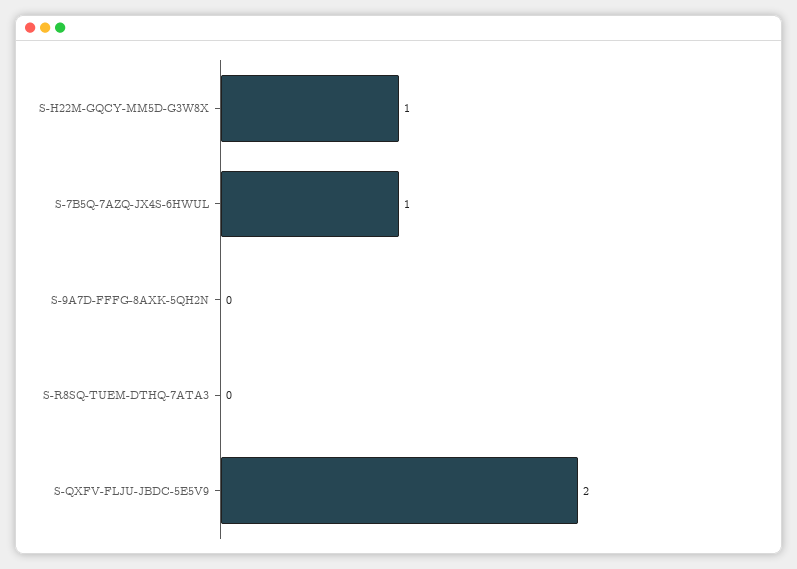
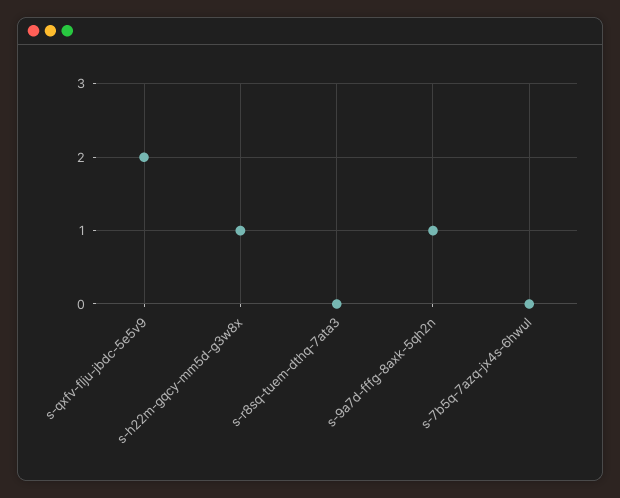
  {
    "S-H22M-GQCY-MM5D-G3W8X": 1,
-   "S-7B5Q-7AZQ-JX4S-6HWUL": 1,
+   "S-7B5Q-7AZQ-JX4S-6HWUL": 0,
-   "S-9A7D-FFFG-8AXK-5QH2N": 0,
+   "S-9A7D-FFFG-8AXK-5QH2N": 1,
    "S-R8SQ-TUEM-DTHQ-7ATA3": 0,
    "S-QXFV-FLJU-JBDC-5E5V9": 2
  }

